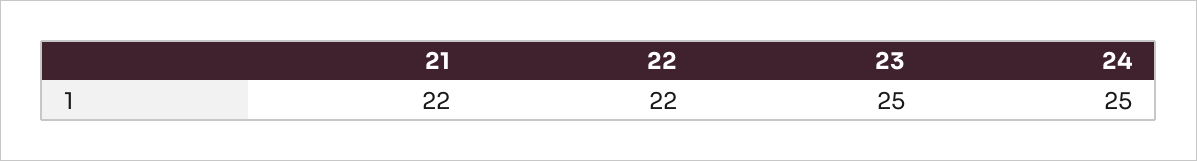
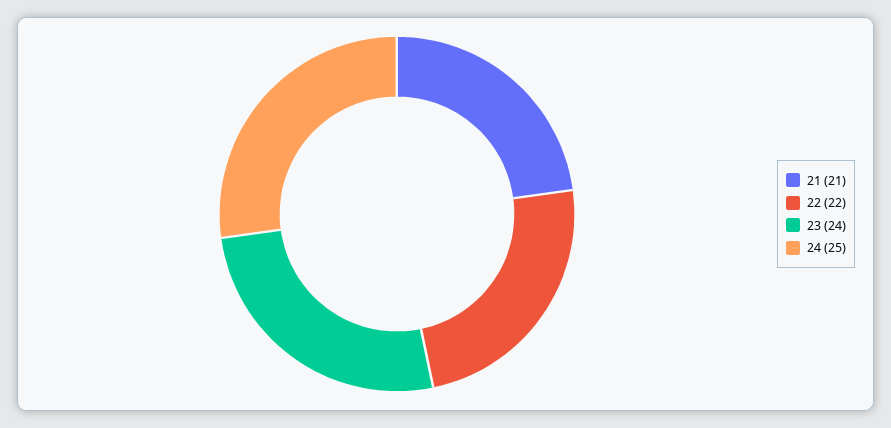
  {
-   "21": 22,
+   "21": 21,
    "22": 22,
-   "23": 25,
+   "23": 24,
    "24": 25
  }

